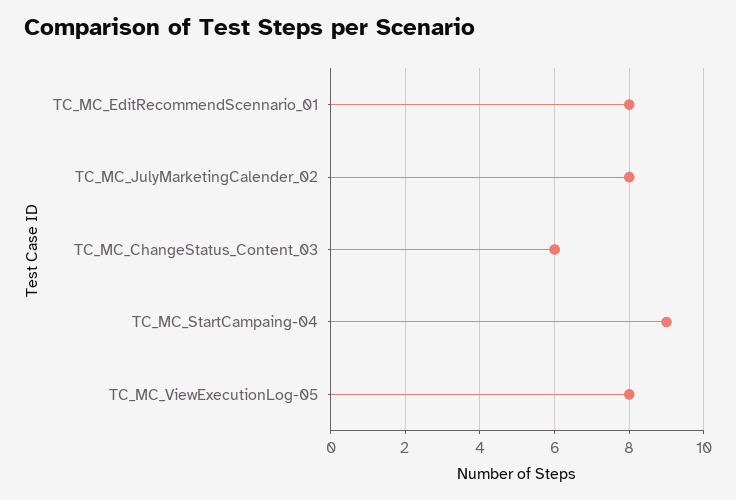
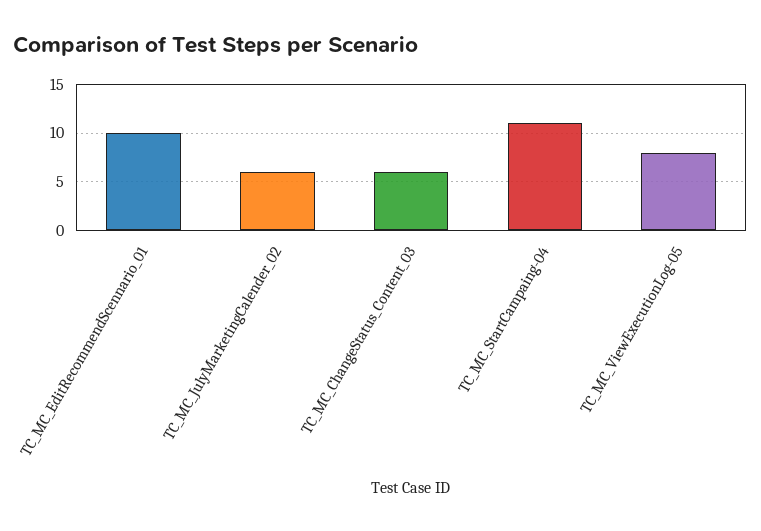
  {
-   "TC_MC_EditRecommendScennario_01": 8,
+   "TC_MC_EditRecommendScennario_01": 10,
-   "TC_MC_JulyMarketingCalender_02": 8,
+   "TC_MC_JulyMarketingCalender_02": 6,
    "TC_MC_ChangeStatus_Content_03": 6,
-   "TC_MC_StartCampaing-04": 9,
+   "TC_MC_StartCampaing-04": 11,
    "TC_MC_ViewExecutionLog-05": 8
  }

